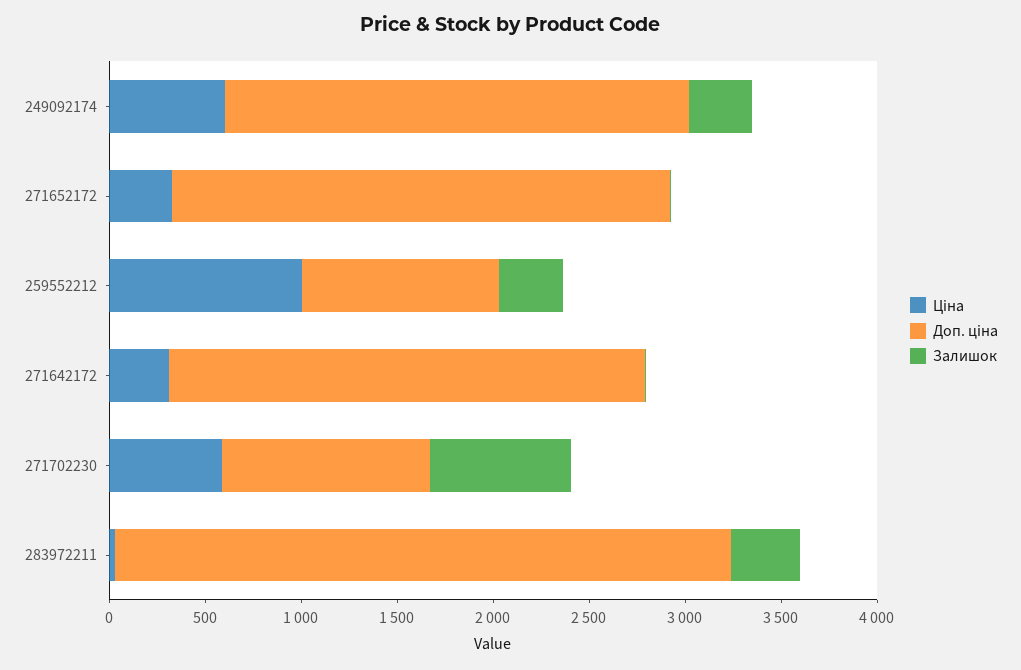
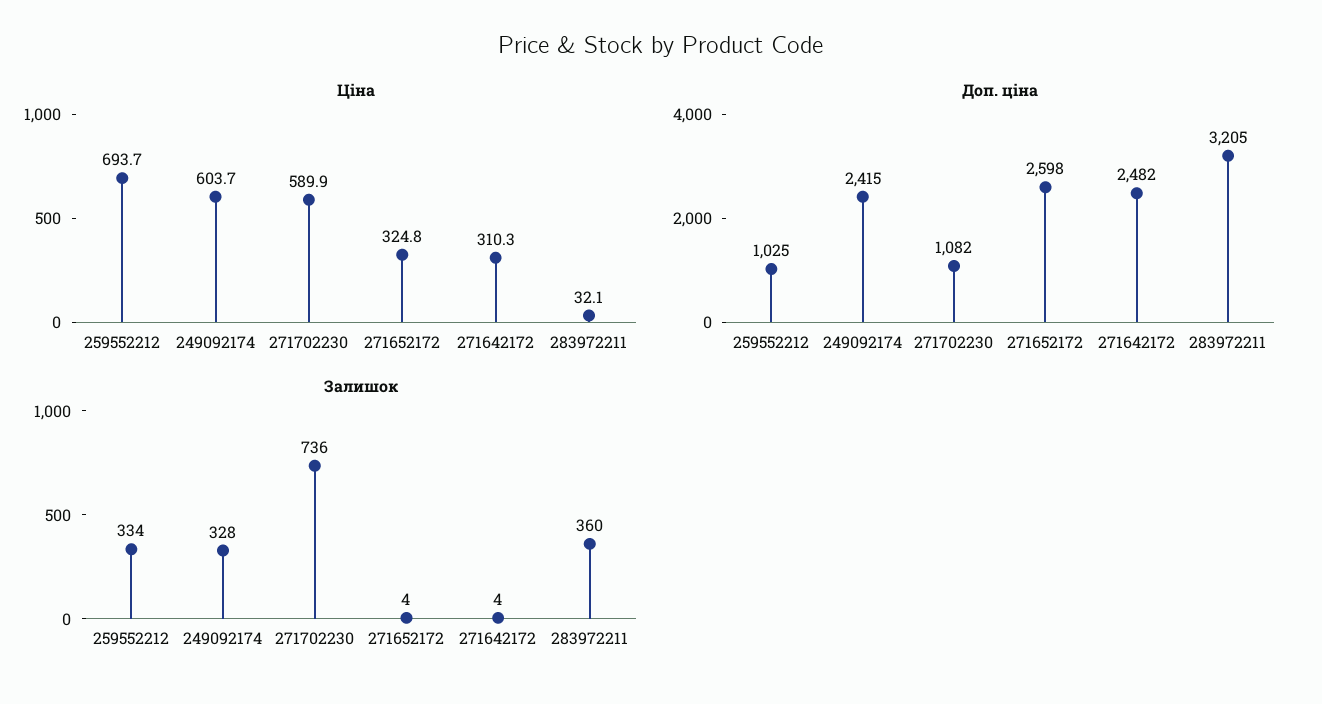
  {
    "Ціна": {
      "249092174": 603.7,
      "271652172": 324.8,
-     "259552212": 1000,
+     "259552212": 693.7,
      "271642172": 310.3,
      "271702230": 589.9,
      "283972211": 32.1
    },
    "Доп. ціна": {
      "249092174": 2415,
      "271652172": 2598,
      "259552212": 1025,
      "271642172": 2482,
      "271702230": 1082,
      "283972211": 3205
    },
    "Залишок": {
      "249092174": 328,
      "271652172": 4,
      "259552212": 334,
      "271642172": 4,
      "271702230": 736,
      "283972211": 360
    }
  }

